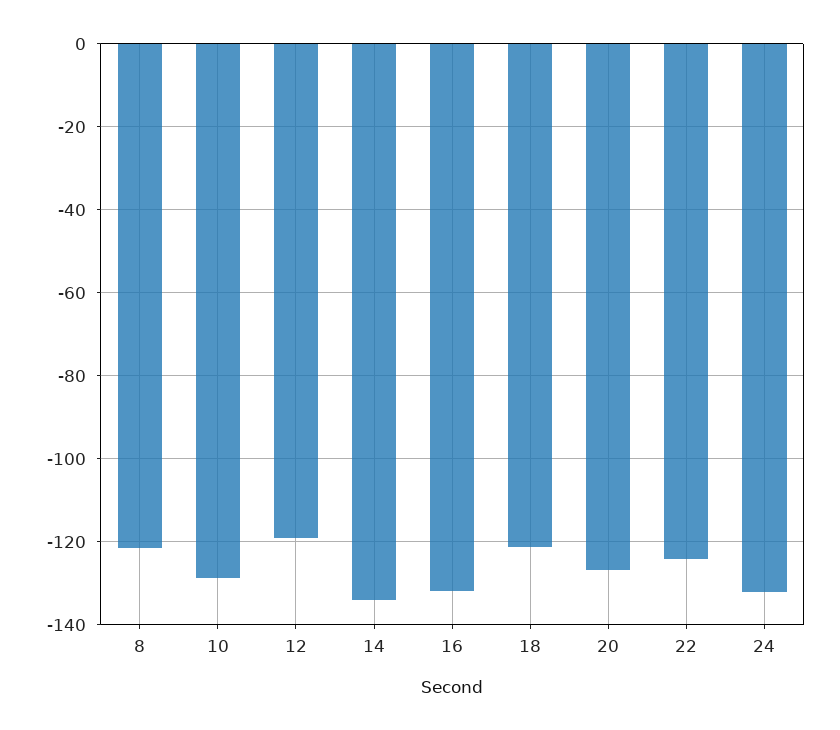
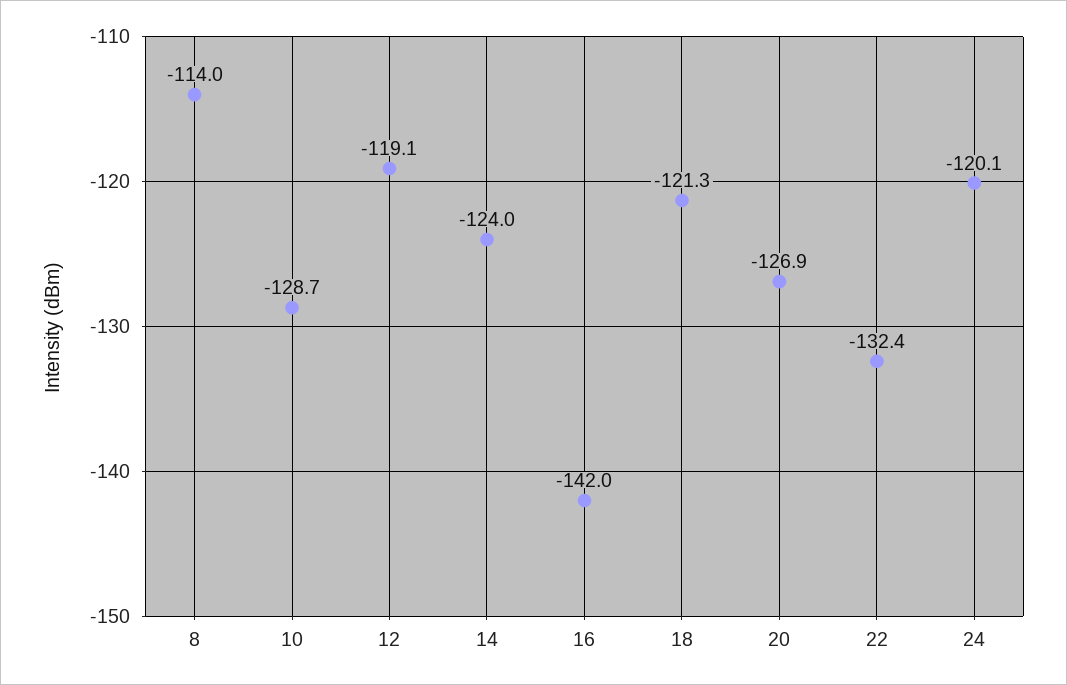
  {
-   "8": -122,
+   "8": -114,
    "10": -128.7,
    "12": -119.1,
-   "14": -134,
+   "14": -124,
-   "16": -132,
+   "16": -142,
    "18": -121.3,
    "20": -126.9,
-   "22": -124,
+   "22": -132.4,
-   "24": -132
+   "24": -120.1
  }

